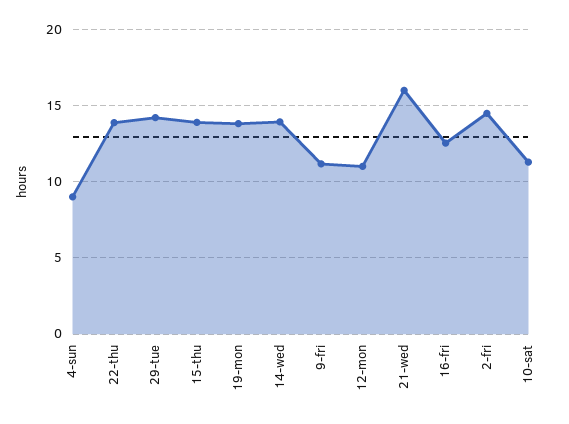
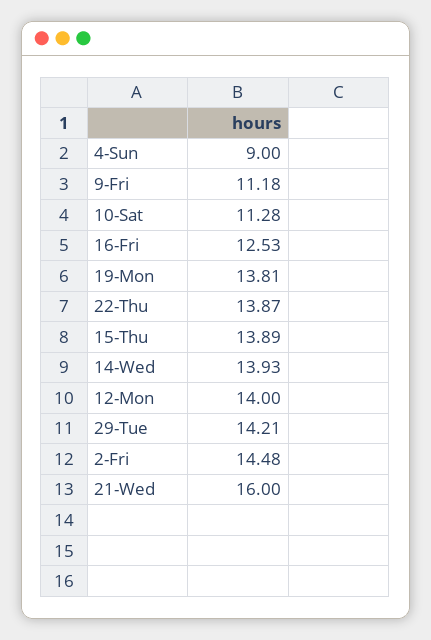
  {
    "4-sun": 9,
    "22-thu": 13.87,
    "29-tue": 14.21,
    "15-thu": 13.89,
    "19-mon": 13.81,
    "14-wed": 13.93,
    "9-fri": 11.18,
-   "12-mon": 11,
+   "12-mon": 14,
    "21-wed": 16,
    "16-fri": 12.53,
    "2-fri": 14.48,
    "10-sat": 11.28
  }

